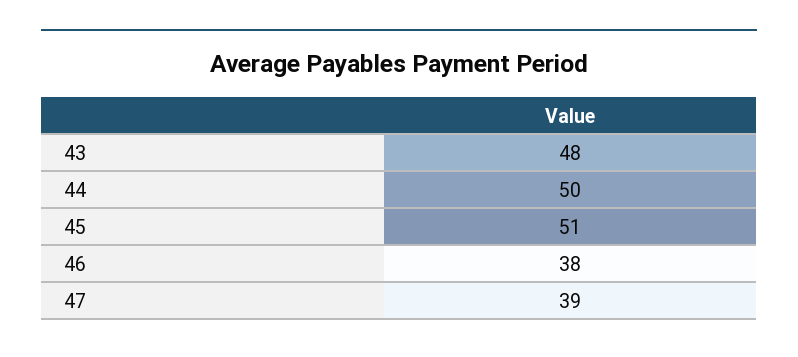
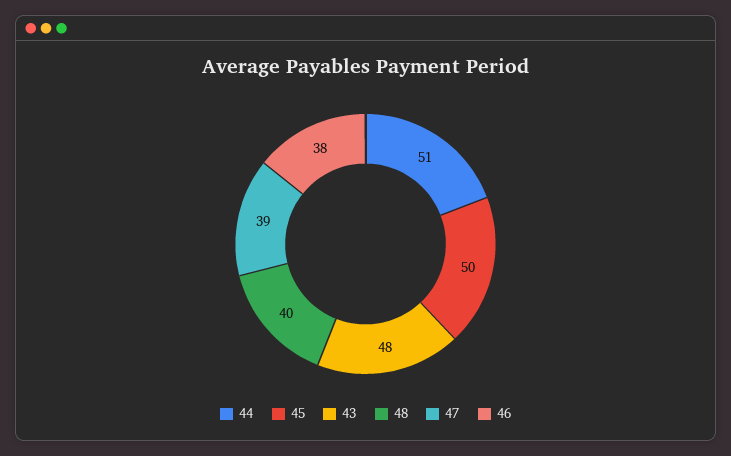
  {
    "43": 48,
-   "44": 50,
+   "44": 51,
-   "45": 51,
+   "45": 50,
    "46": 38,
-   "47": 39
+   "47": 39,
+   "48": 40
  }

